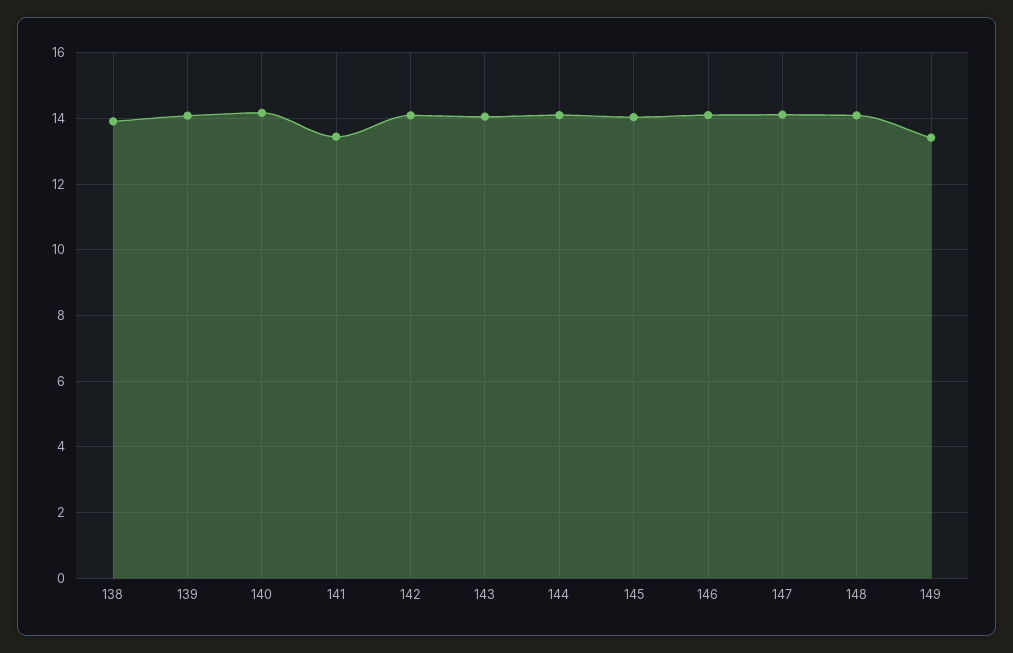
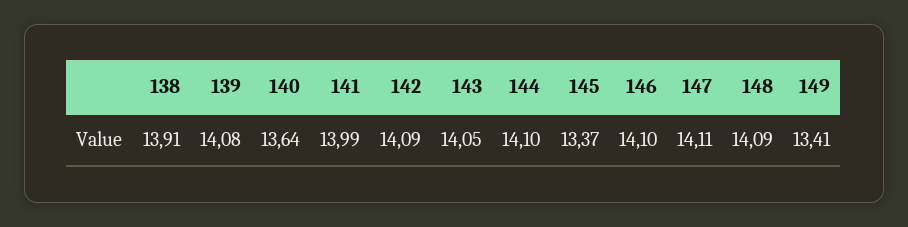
  {
    "138": 13.91,
    "139": 14.08,
-   "140": 14.2,
+   "140": 13.64,
-   "141": 13.4,
+   "141": 13.99,
    "142": 14.09,
    "143": 14.05,
    "144": 14.1,
-   "145": 14,
+   "145": 13.37,
    "146": 14.1,
    "147": 14.11,
    "148": 14.09,
    "149": 13.41
  }

